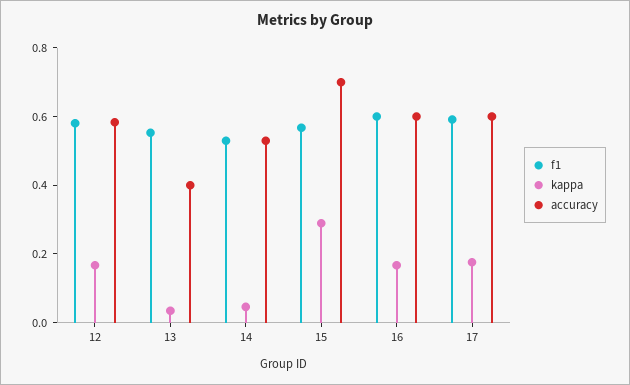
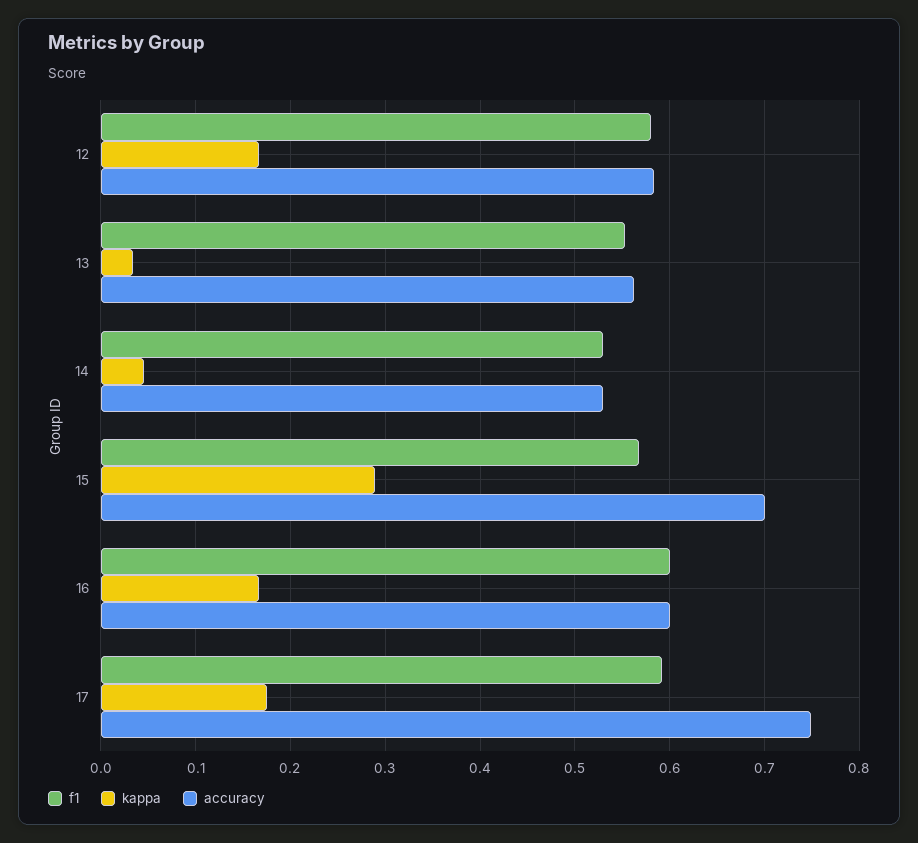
  {
    "f1": {
      "12": 0.58,
      "13": 0.55,
      "14": 0.53,
      "15": 0.57,
      "16": 0.6,
      "17": 0.59
    },
    "kappa": {
      "12": 0.17,
      "13": 0.03,
      "14": 0.05,
      "15": 0.29,
      "16": 0.17,
      "17": 0.18
    },
    "accuracy": {
      "12": 0.58,
-     "13": 0.4,
+     "13": 0.56,
      "14": 0.53,
      "15": 0.7,
      "16": 0.6,
-     "17": 0.6
+     "17": 0.75
    }
  }

